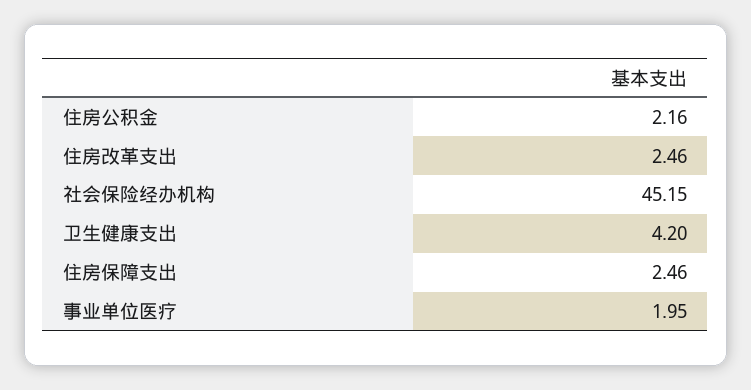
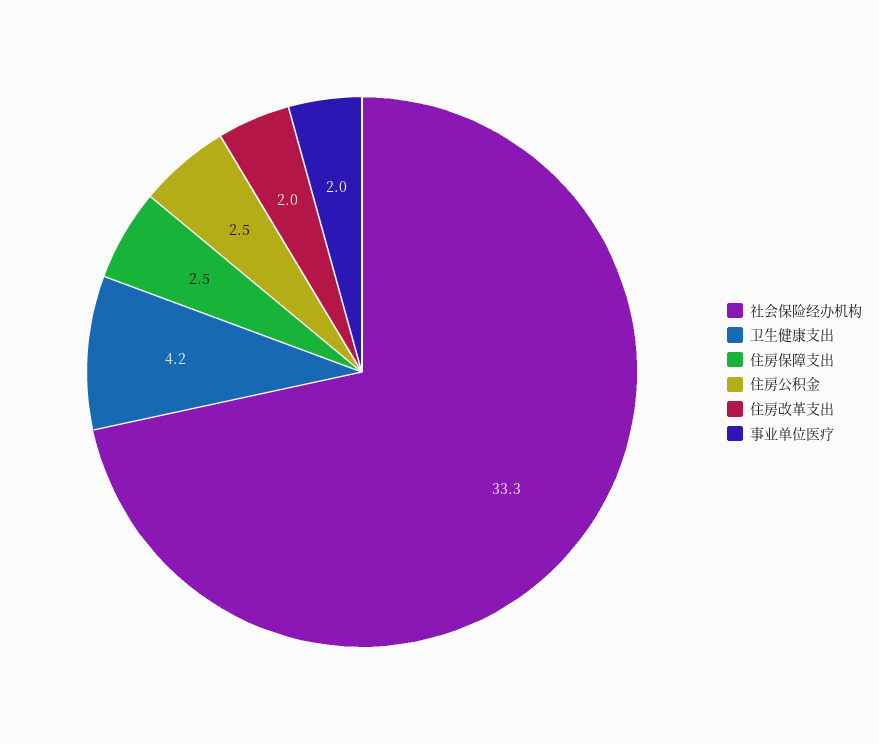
  {
-   "住房公积金": 2.16,
+   "住房公积金": 2.5,
-   "住房改革支出": 2.46,
+   "住房改革支出": 2,
-   "社会保险经办机构": 45.15,
+   "社会保险经办机构": 33.3,
    "卫生健康支出": 4.2,
    "住房保障支出": 2.46,
    "事业单位医疗": 1.95
  }

